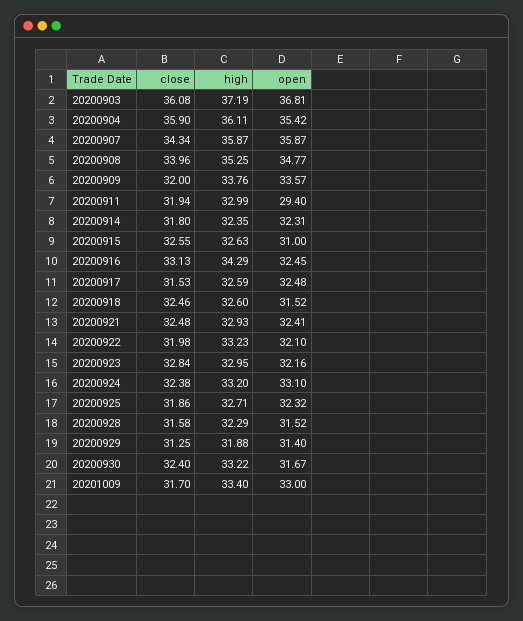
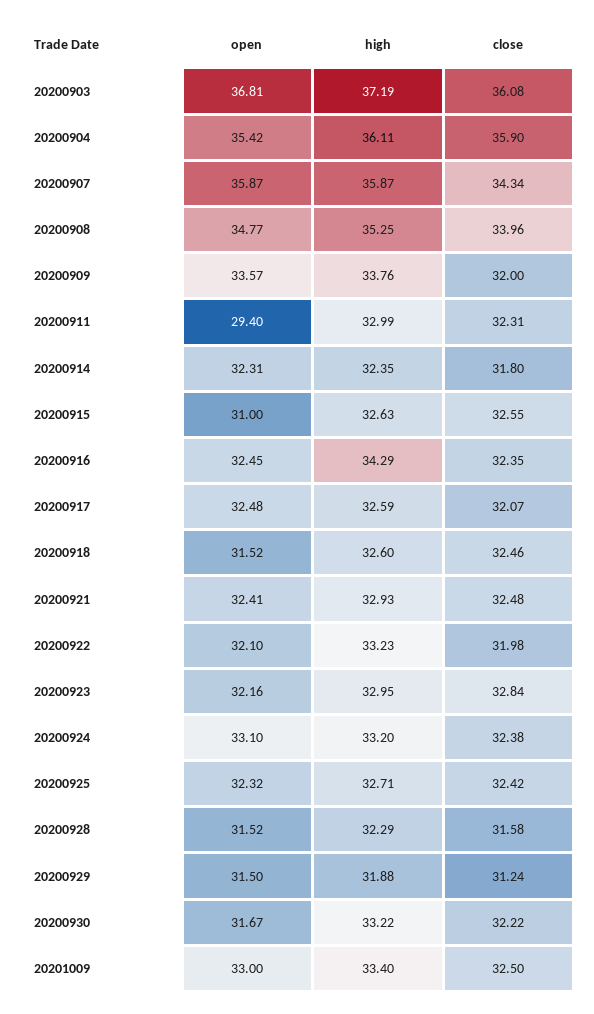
  {
    "close": {
      "20200903": 36.08,
      "20200904": 35.9,
      "20200907": 34.34,
      "20200908": 33.96,
      "20200909": 32,
-     "20200911": 31.94,
+     "20200911": 32.31,
      "20200914": 31.8,
      "20200915": 32.55,
-     "20200916": 33.13,
+     "20200916": 32.35,
-     "20200917": 31.53,
+     "20200917": 32.07,
      "20200918": 32.46,
      "20200921": 32.48,
      "20200922": 31.98,
      "20200923": 32.84,
      "20200924": 32.38,
-     "20200925": 31.86,
+     "20200925": 32.42,
      "20200928": 31.58,
-     "20200929": 31.25,
+     "20200929": 31.24,
-     "20200930": 32.4,
+     "20200930": 32.22,
-     "20201009": 31.7
+     "20201009": 32.5
    },
    "high": {
      "20200903": 37.19,
      "20200904": 36.11,
      "20200907": 35.87,
      "20200908": 35.25,
      "20200909": 33.76,
      "20200911": 32.99,
      "20200914": 32.35,
      "20200915": 32.63,
      "20200916": 34.29,
      "20200917": 32.59,
      "20200918": 32.6,
      "20200921": 32.93,
      "20200922": 33.23,
      "20200923": 32.95,
      "20200924": 33.2,
      "20200925": 32.71,
      "20200928": 32.29,
      "20200929": 31.88,
      "20200930": 33.22,
      "20201009": 33.4
    },
    "open": {
      "20200903": 36.81,
      "20200904": 35.42,
      "20200907": 35.87,
      "20200908": 34.77,
      "20200909": 33.57,
      "20200911": 29.4,
      "20200914": 32.31,
      "20200915": 31,
      "20200916": 32.45,
      "20200917": 32.48,
      "20200918": 31.52,
      "20200921": 32.41,
      "20200922": 32.1,
      "20200923": 32.16,
      "20200924": 33.1,
      "20200925": 32.32,
      "20200928": 31.52,
-     "20200929": 31.4,
+     "20200929": 31.5,
      "20200930": 31.67,
      "20201009": 33
    }
  }

